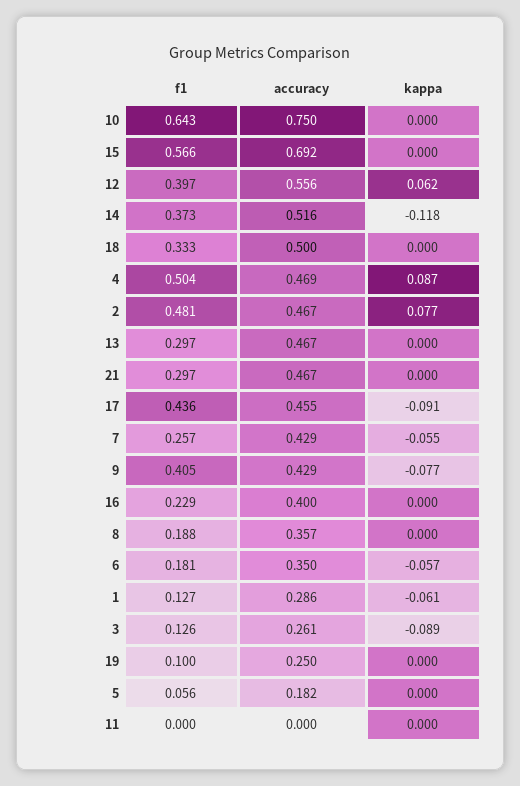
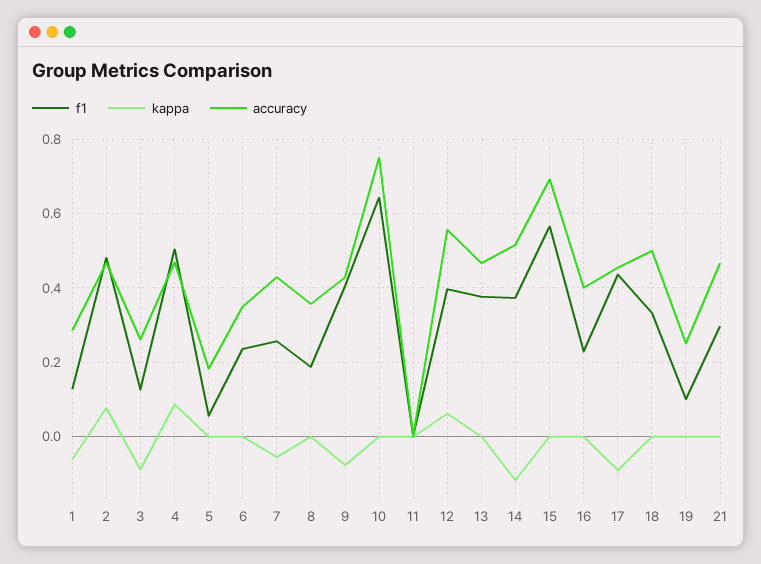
  {
    "f1": {
      "10": 0.643,
      "15": 0.566,
      "12": 0.397,
      "14": 0.373,
      "18": 0.333,
      "4": 0.504,
      "2": 0.481,
-     "13": 0.297,
+     "13": 0.38,
      "21": 0.297,
      "17": 0.436,
      "7": 0.257,
      "9": 0.405,
      "16": 0.229,
      "8": 0.188,
-     "6": 0.181,
+     "6": 0.24,
      "1": 0.127,
      "3": 0.126,
      "19": 0.1,
      "5": 0.056,
      "11": 0
    },
    "accuracy": {
      "10": 0.75,
      "15": 0.692,
      "12": 0.556,
      "14": 0.516,
      "18": 0.5,
      "4": 0.469,
      "2": 0.467,
      "13": 0.467,
      "21": 0.467,
      "17": 0.455,
      "7": 0.429,
      "9": 0.429,
      "16": 0.4,
      "8": 0.357,
      "6": 0.35,
      "1": 0.286,
      "3": 0.261,
      "19": 0.25,
      "5": 0.182,
      "11": 0
    },
    "kappa": {
      "10": 0,
      "15": 0,
      "12": 0.062,
      "14": -0.118,
      "18": 0,
      "4": 0.087,
      "2": 0.077,
      "13": 0,
      "21": 0,
      "17": -0.091,
      "7": -0.055,
      "9": -0.077,
      "16": 0,
      "8": 0,
-     "6": -0.057,
+     "6": 0,
      "1": -0.061,
      "3": -0.089,
      "19": 0,
      "5": 0,
      "11": 0
    }
  }

